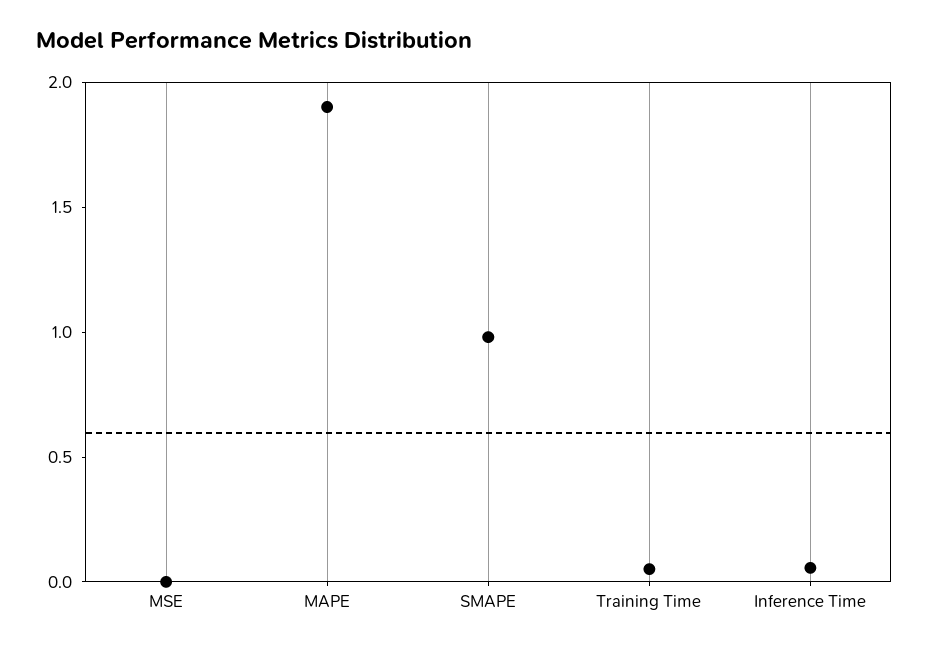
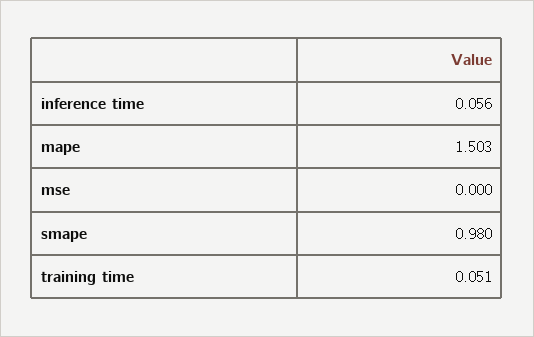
  {
    "MSE": 0,
-   "MAPE": 1.9,
+   "MAPE": 1.503,
    "SMAPE": 0.98,
    "Training Time": 0.051,
    "Inference Time": 0.056
  }

